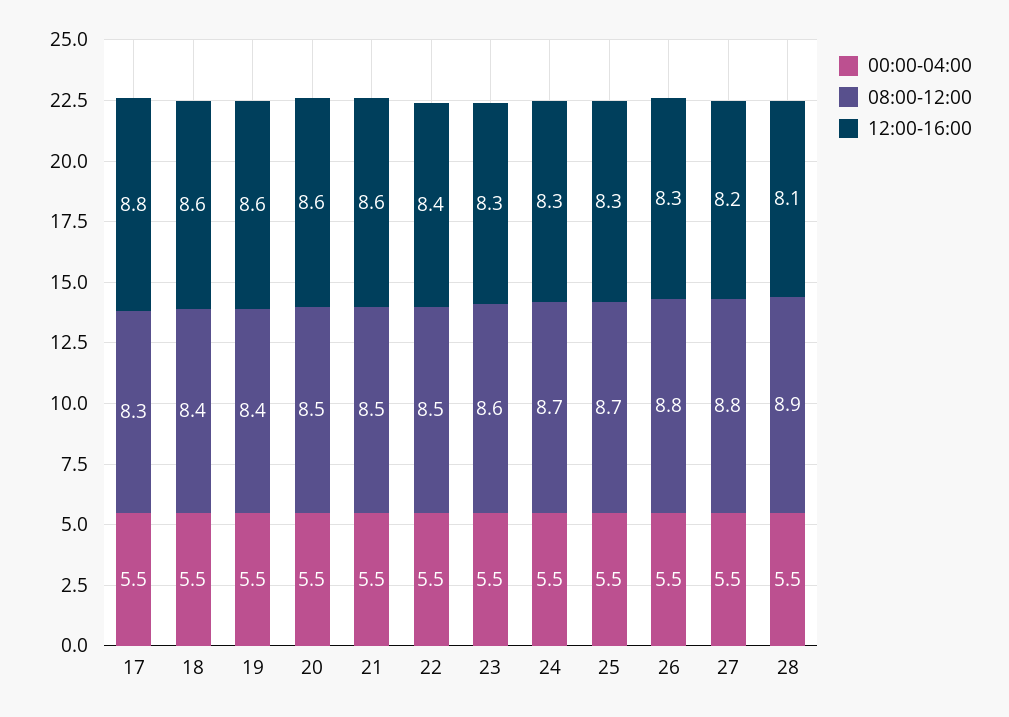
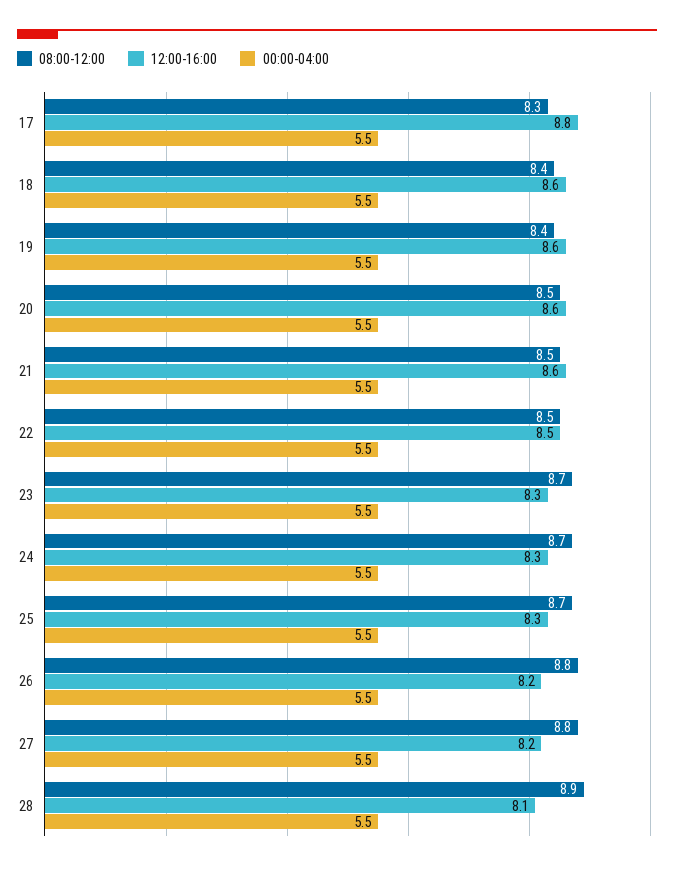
  {
    "00:00-04:00": {
      "17": 5.5,
      "18": 5.5,
      "19": 5.5,
      "20": 5.5,
      "21": 5.5,
      "22": 5.5,
      "23": 5.5,
      "24": 5.5,
      "25": 5.5,
      "26": 5.5,
      "27": 5.5,
      "28": 5.5
    },
    "08:00-12:00": {
      "17": 8.3,
      "18": 8.4,
      "19": 8.4,
      "20": 8.5,
      "21": 8.5,
      "22": 8.5,
-     "23": 8.6,
+     "23": 8.7,
      "24": 8.7,
      "25": 8.7,
      "26": 8.8,
      "27": 8.8,
      "28": 8.9
    },
    "12:00-16:00": {
      "17": 8.8,
      "18": 8.6,
      "19": 8.6,
      "20": 8.6,
      "21": 8.6,
-     "22": 8.4,
+     "22": 8.5,
      "23": 8.3,
      "24": 8.3,
      "25": 8.3,
-     "26": 8.3,
+     "26": 8.2,
      "27": 8.2,
      "28": 8.1
    }
  }

